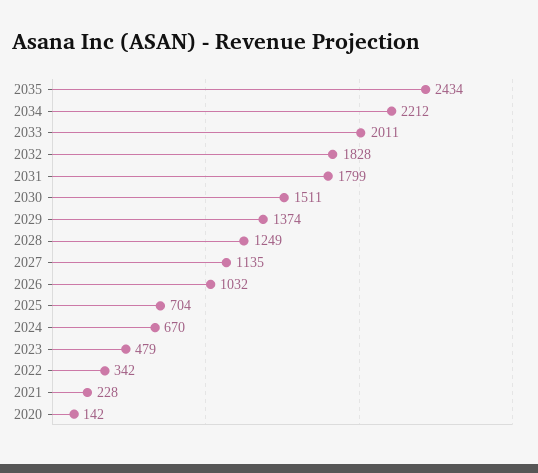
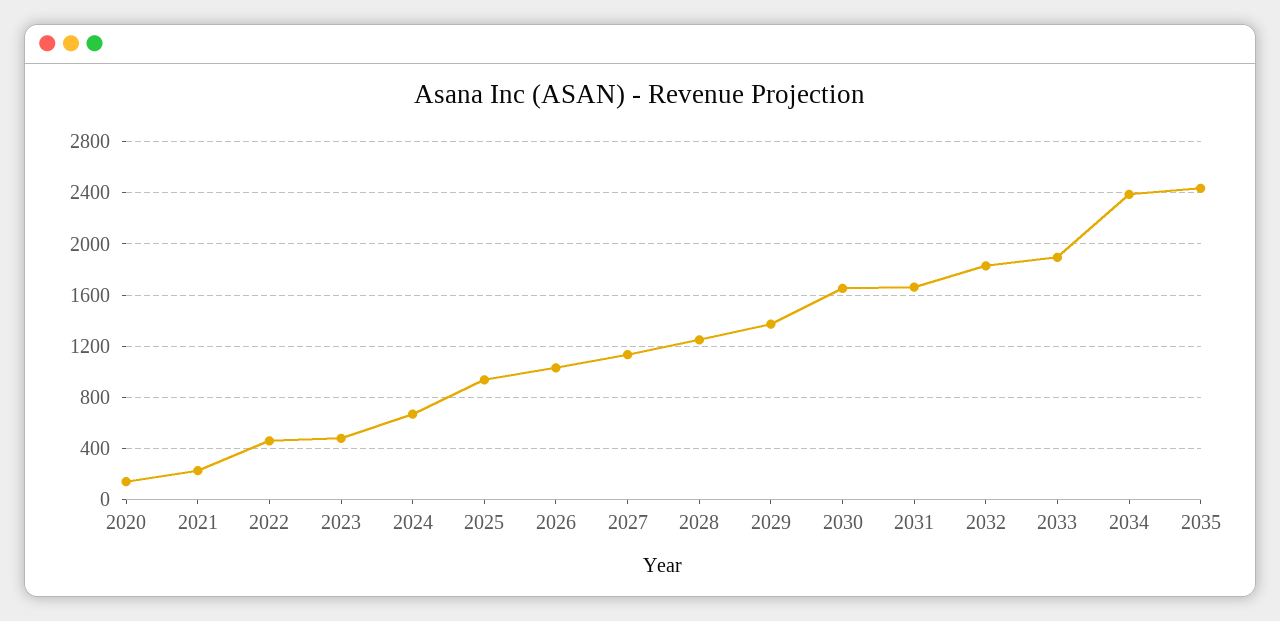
  {
    "2035": 2434,
-   "2034": 2212,
+   "2034": 2400,
-   "2033": 2011,
+   "2033": 1900,
    "2032": 1828,
-   "2031": 1799,
+   "2031": 1650,
-   "2030": 1511,
+   "2030": 1650,
    "2029": 1374,
    "2028": 1249,
    "2027": 1135,
    "2026": 1032,
-   "2025": 704,
+   "2025": 950,
    "2024": 670,
    "2023": 479,
-   "2022": 342,
+   "2022": 450,
    "2021": 228,
    "2020": 142
  }

